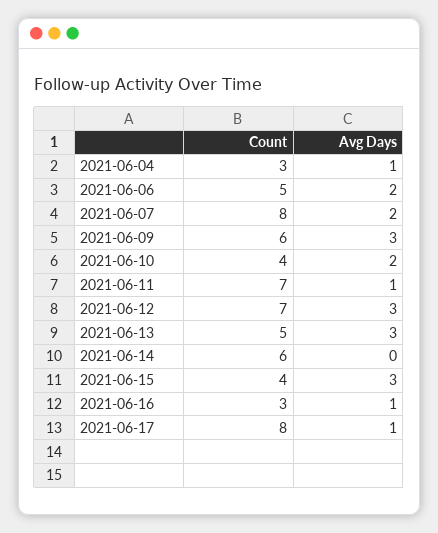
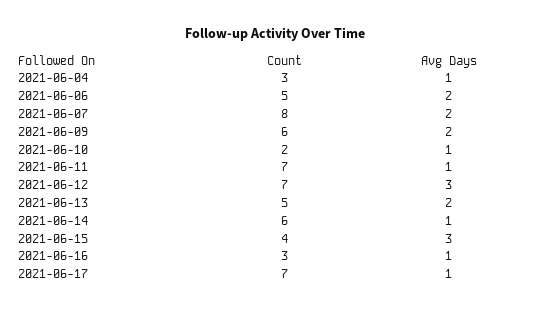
  {
    "Count": {
      "2021-06-04": 3,
      "2021-06-06": 5,
      "2021-06-07": 8,
      "2021-06-09": 6,
-     "2021-06-10": 4,
+     "2021-06-10": 2,
      "2021-06-11": 7,
      "2021-06-12": 7,
      "2021-06-13": 5,
      "2021-06-14": 6,
      "2021-06-15": 4,
      "2021-06-16": 3,
-     "2021-06-17": 8
+     "2021-06-17": 7
    },
    "Avg Days": {
      "2021-06-04": 1,
      "2021-06-06": 2,
      "2021-06-07": 2,
-     "2021-06-09": 3,
+     "2021-06-09": 2,
-     "2021-06-10": 2,
+     "2021-06-10": 1,
      "2021-06-11": 1,
      "2021-06-12": 3,
-     "2021-06-13": 3,
+     "2021-06-13": 2,
-     "2021-06-14": 0,
+     "2021-06-14": 1,
      "2021-06-15": 3,
      "2021-06-16": 1,
      "2021-06-17": 1
    }
  }

